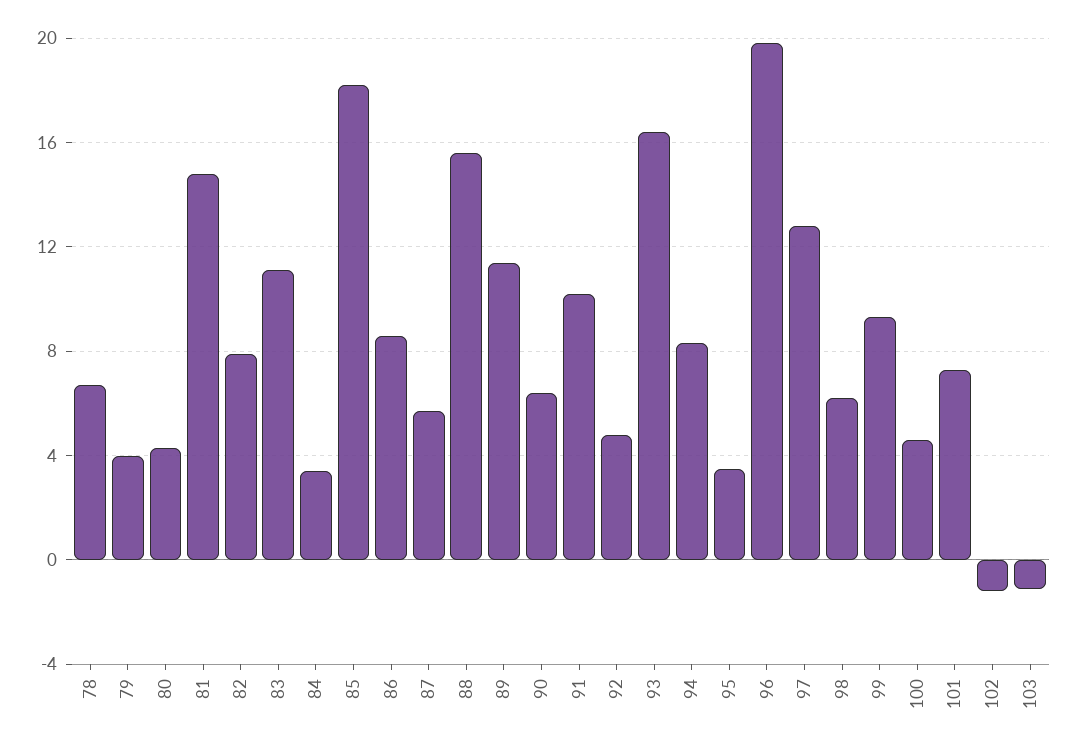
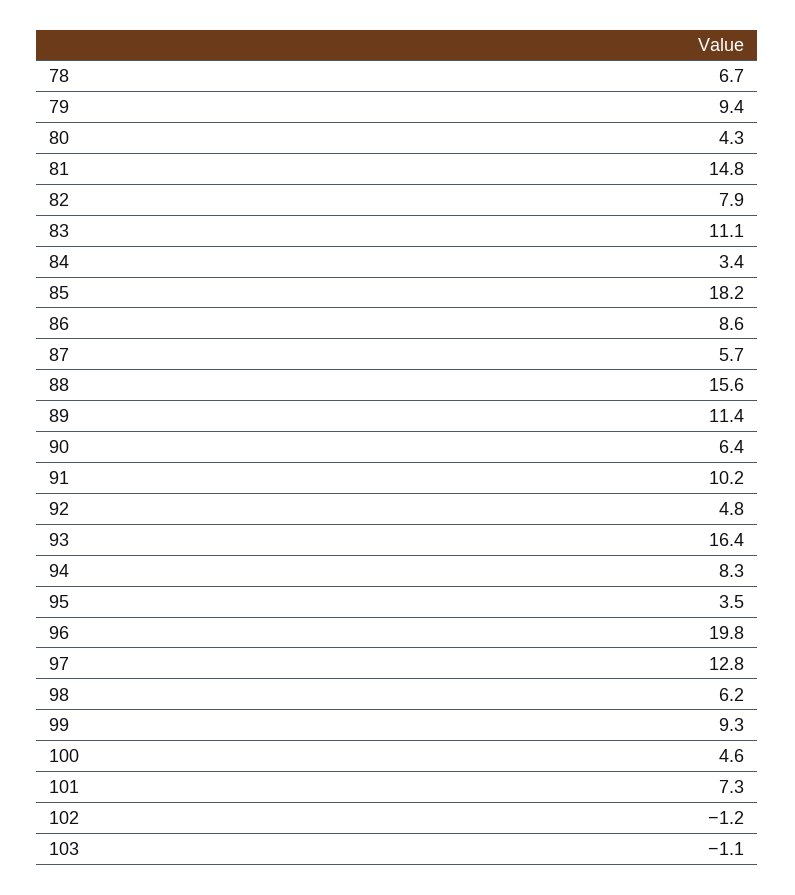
  {
    "78": 6.7,
-   "79": 4,
+   "79": 9.4,
    "80": 4.3,
    "81": 14.8,
    "82": 7.9,
    "83": 11.1,
    "84": 3.4,
    "85": 18.2,
    "86": 8.6,
    "87": 5.7,
    "88": 15.6,
    "89": 11.4,
    "90": 6.4,
    "91": 10.2,
    "92": 4.8,
    "93": 16.4,
    "94": 8.3,
    "95": 3.5,
    "96": 19.8,
    "97": 12.8,
    "98": 6.2,
    "99": 9.3,
    "100": 4.6,
    "101": 7.3,
    "102": -1.2,
    "103": -1.1
  }

